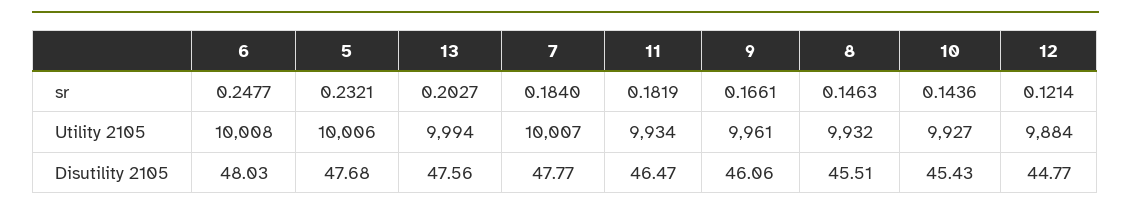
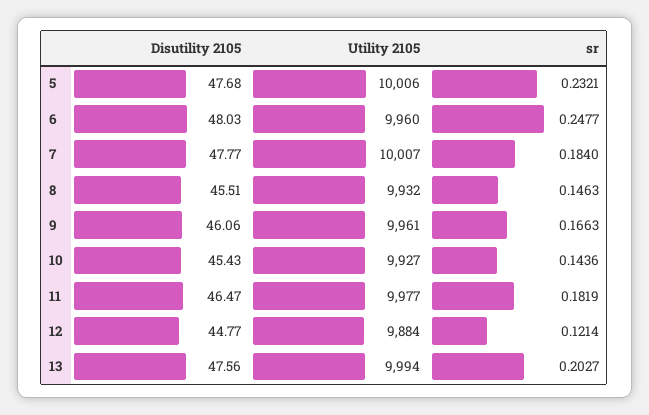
  {
    "6": {
      "sr": 0.2477,
-     "Utility 2105": 10008,
+     "Utility 2105": 9960,
      "Disutility 2105": 48.03
    },
    "5": {
      "sr": 0.2321,
      "Utility 2105": 10006,
      "Disutility 2105": 47.68
    },
    "13": {
      "sr": 0.2027,
      "Utility 2105": 9994,
      "Disutility 2105": 47.56
    },
    "7": {
      "sr": 0.184,
      "Utility 2105": 10007,
      "Disutility 2105": 47.77
    },
    "11": {
      "sr": 0.1819,
-     "Utility 2105": 9934,
+     "Utility 2105": 9977,
      "Disutility 2105": 46.47
    },
    "9": {
-     "sr": 0.1661,
+     "sr": 0.1663,
      "Utility 2105": 9961,
      "Disutility 2105": 46.06
    },
    "8": {
      "sr": 0.1463,
      "Utility 2105": 9932,
      "Disutility 2105": 45.51
    },
    "10": {
      "sr": 0.1436,
      "Utility 2105": 9927,
      "Disutility 2105": 45.43
    },
    "12": {
      "sr": 0.1214,
      "Utility 2105": 9884,
      "Disutility 2105": 44.77
    }
  }

